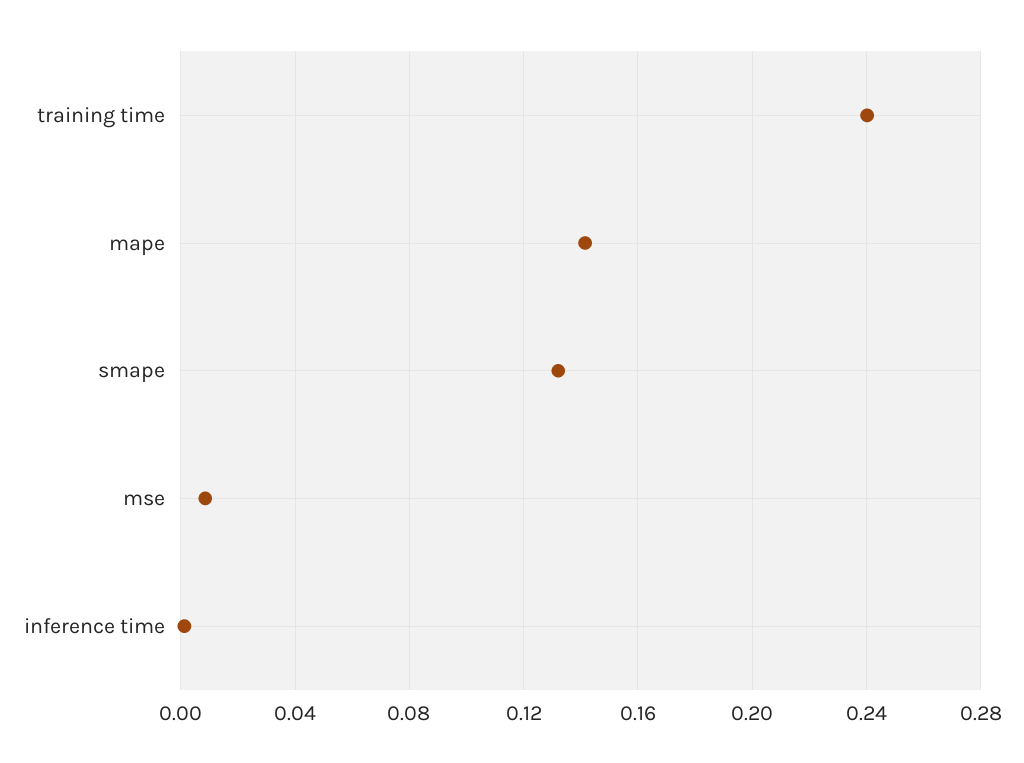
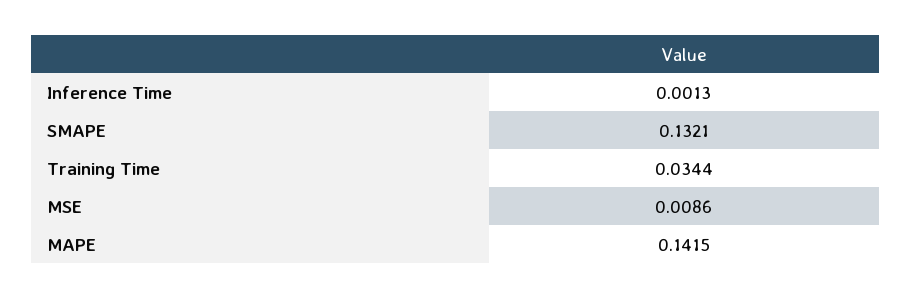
  {
-   "training time": 0.24,
+   "training time": 0.0344,
    "mape": 0.1415,
    "smape": 0.1321,
    "mse": 0.0086,
    "inference time": 0.0013
  }

